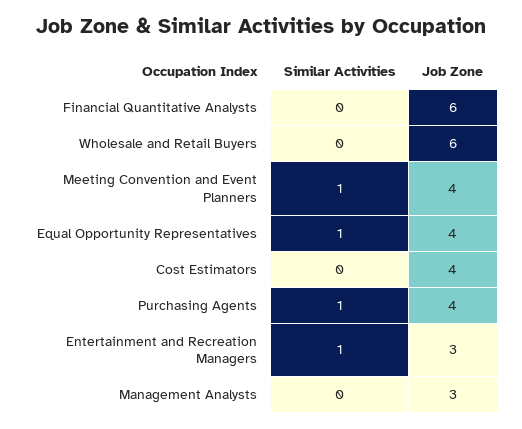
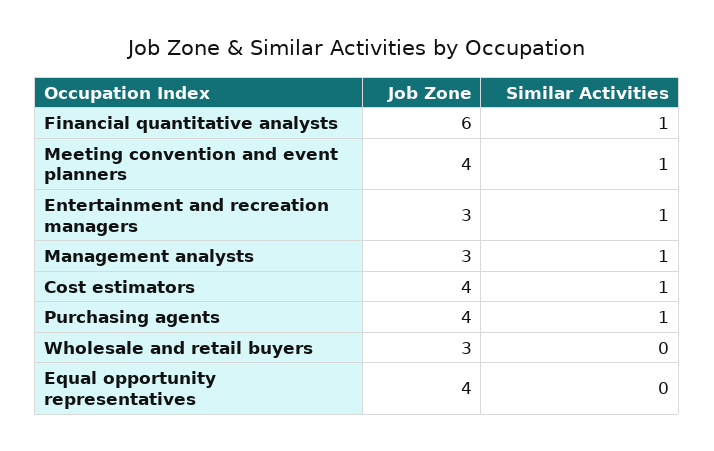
  {
    "Similar Activities": {
-     "Financial Quantitative Analysts": 0,
+     "Financial Quantitative Analysts": 1,
      "Wholesale and Retail Buyers": 0,
      "Meeting Convention and Event Planners": 1,
-     "Equal Opportunity Representatives": 1,
+     "Equal Opportunity Representatives": 0,
-     "Cost Estimators": 0,
+     "Cost Estimators": 1,
      "Purchasing Agents": 1,
      "Entertainment and Recreation Managers": 1,
-     "Management Analysts": 0
+     "Management Analysts": 1
    },
    "Job Zone": {
      "Financial Quantitative Analysts": 6,
-     "Wholesale and Retail Buyers": 6,
+     "Wholesale and Retail Buyers": 3,
      "Meeting Convention and Event Planners": 4,
      "Equal Opportunity Representatives": 4,
      "Cost Estimators": 4,
      "Purchasing Agents": 4,
      "Entertainment and Recreation Managers": 3,
      "Management Analysts": 3
    }
  }

